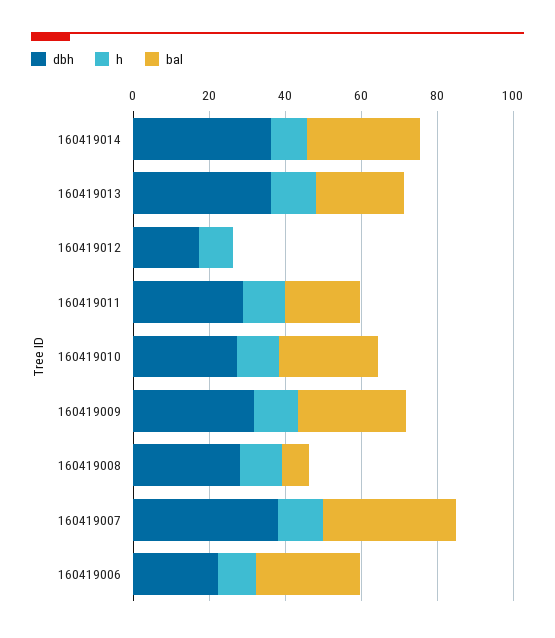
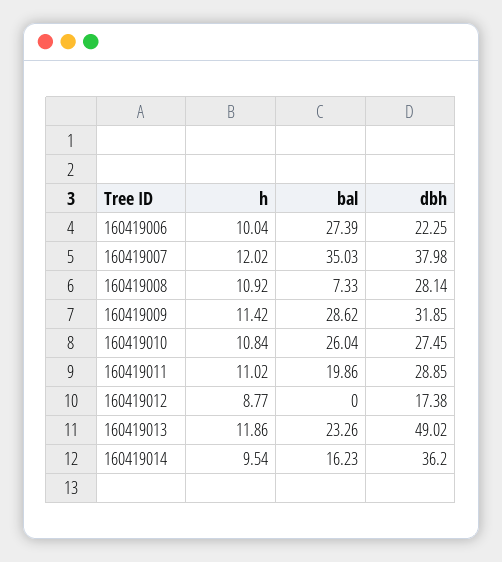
  {
    "dbh": {
      "160419014": 36.2,
-     "160419013": 35,
+     "160419013": 49.02,
      "160419012": 17.38,
      "160419011": 28.85,
      "160419010": 27.45,
      "160419009": 31.85,
      "160419008": 28.14,
      "160419007": 37.98,
      "160419006": 22.25
    },
    "h": {
      "160419014": 9.54,
      "160419013": 11.86,
      "160419012": 8.77,
      "160419011": 11.02,
      "160419010": 10.84,
      "160419009": 11.42,
      "160419008": 10.92,
      "160419007": 12.02,
      "160419006": 10.04
    },
    "bal": {
-     "160419014": 30,
+     "160419014": 16.23,
      "160419013": 23.26,
      "160419012": 0,
      "160419011": 19.86,
      "160419010": 26.04,
      "160419009": 28.62,
      "160419008": 7.33,
      "160419007": 35.03,
      "160419006": 27.39
    }
  }

